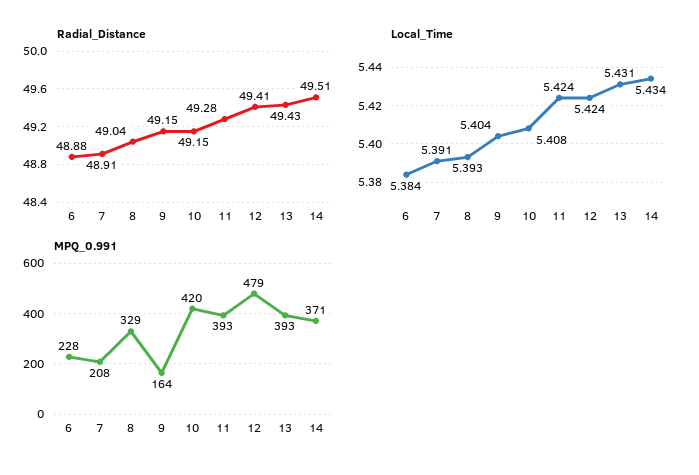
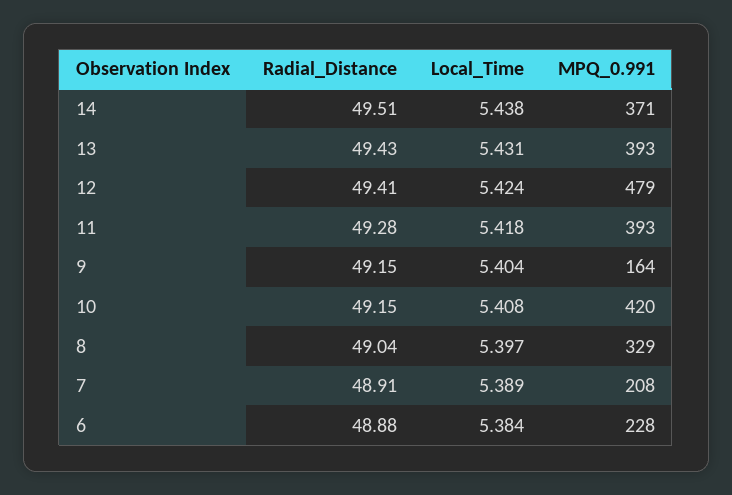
  {
    "Radial_Distance": {
      "6": 48.88,
      "7": 48.91,
      "8": 49.04,
      "9": 49.15,
      "10": 49.15,
      "11": 49.28,
      "12": 49.41,
      "13": 49.43,
      "14": 49.51
    },
    "Local_Time": {
      "6": 5.384,
-     "7": 5.391,
+     "7": 5.389,
-     "8": 5.393,
+     "8": 5.397,
      "9": 5.404,
      "10": 5.408,
-     "11": 5.424,
+     "11": 5.418,
      "12": 5.424,
      "13": 5.431,
-     "14": 5.434
+     "14": 5.438
    },
    "MPQ_0.991": {
      "6": 228,
      "7": 208,
      "8": 329,
      "9": 164,
      "10": 420,
      "11": 393,
      "12": 479,
      "13": 393,
      "14": 371
    }
  }

